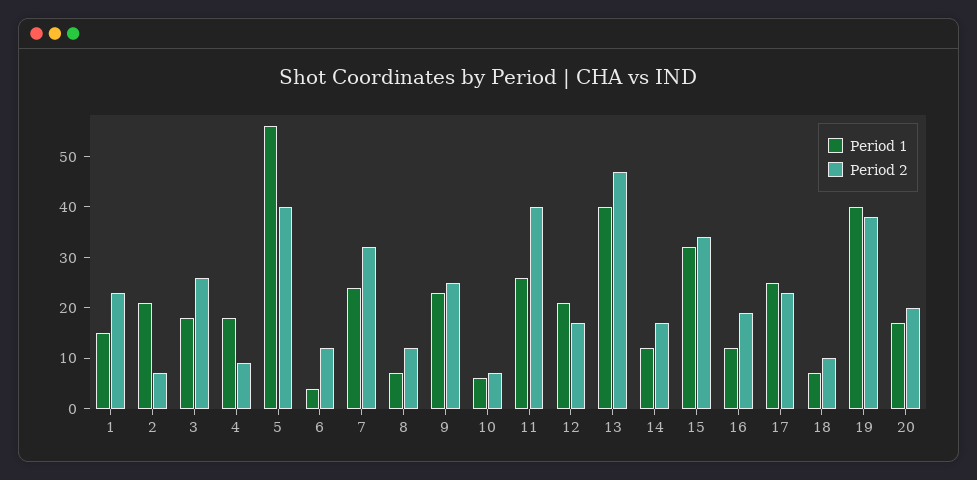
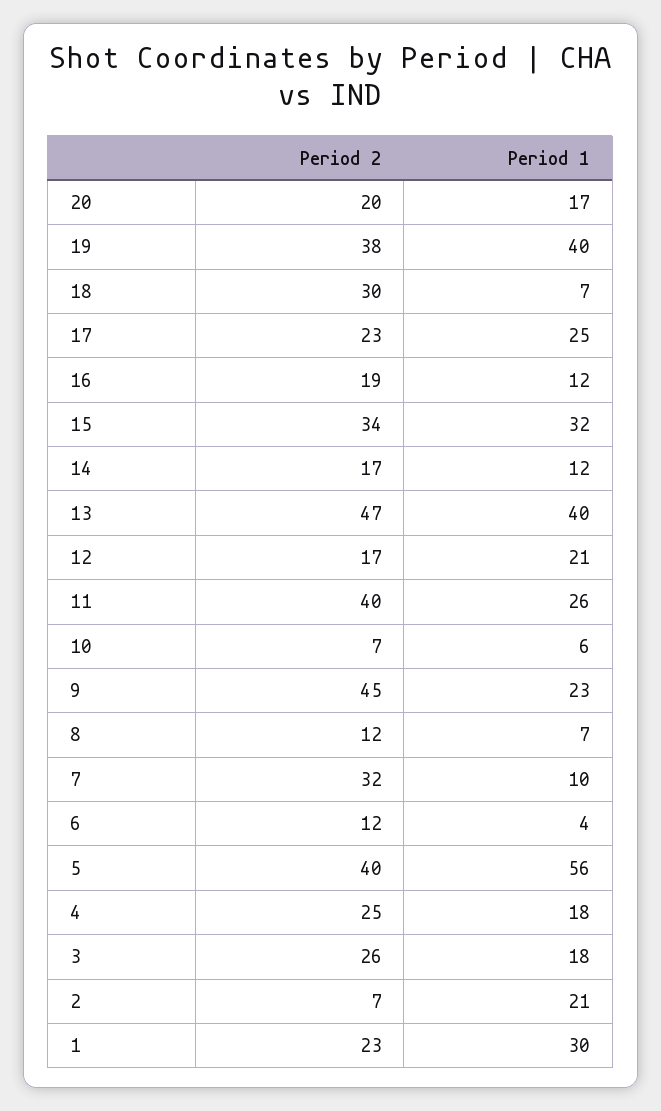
  {
    "Period 1": {
-     "1": 15,
+     "1": 30,
      "2": 21,
      "3": 18,
      "4": 18,
      "5": 56,
      "6": 4,
-     "7": 25,
+     "7": 10,
      "8": 7,
      "9": 23,
      "10": 6,
      "11": 26,
      "12": 21,
      "13": 40,
      "14": 12,
      "15": 32,
      "16": 12,
      "17": 25,
      "18": 7,
      "19": 40,
      "20": 17
    },
    "Period 2": {
      "1": 23,
      "2": 7,
      "3": 26,
-     "4": 10,
+     "4": 25,
      "5": 40,
      "6": 12,
      "7": 32,
      "8": 12,
-     "9": 25,
+     "9": 45,
      "10": 7,
      "11": 40,
      "12": 17,
      "13": 47,
      "14": 17,
      "15": 34,
      "16": 19,
      "17": 23,
-     "18": 10,
+     "18": 30,
      "19": 38,
      "20": 20
    }
  }

